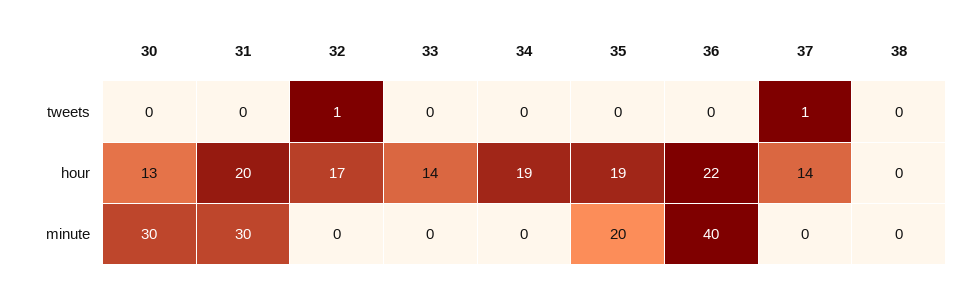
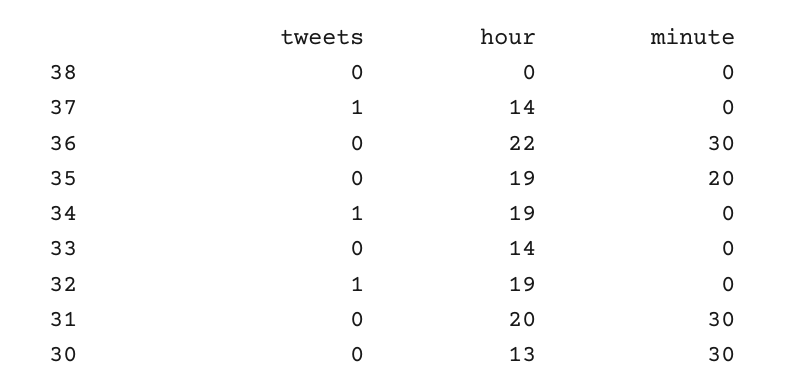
  {
    "30": {
      "tweets": 0,
      "hour": 13,
      "minute": 30
    },
    "31": {
      "tweets": 0,
      "hour": 20,
      "minute": 30
    },
    "32": {
      "tweets": 1,
-     "hour": 17,
+     "hour": 19,
      "minute": 0
    },
    "33": {
      "tweets": 0,
      "hour": 14,
      "minute": 0
    },
    "34": {
-     "tweets": 0,
+     "tweets": 1,
      "hour": 19,
      "minute": 0
    },
    "35": {
      "tweets": 0,
      "hour": 19,
      "minute": 20
    },
    "36": {
      "tweets": 0,
      "hour": 22,
-     "minute": 40
+     "minute": 30
    },
    "37": {
      "tweets": 1,
      "hour": 14,
      "minute": 0
    },
    "38": {
      "tweets": 0,
      "hour": 0,
      "minute": 0
    }
  }

